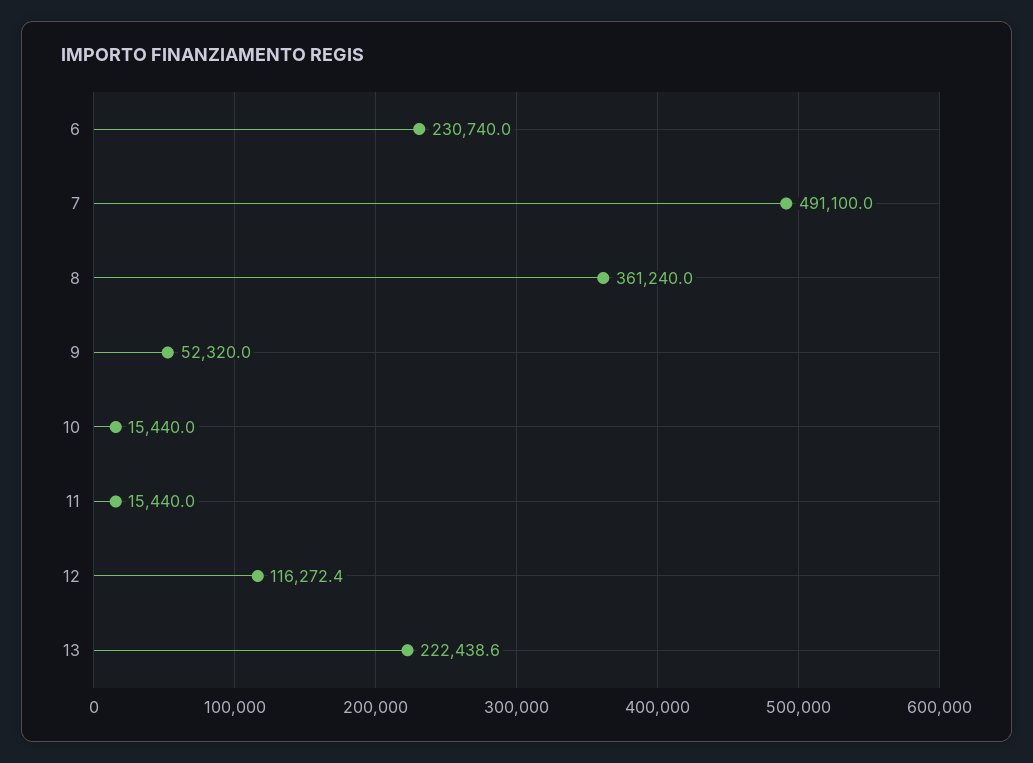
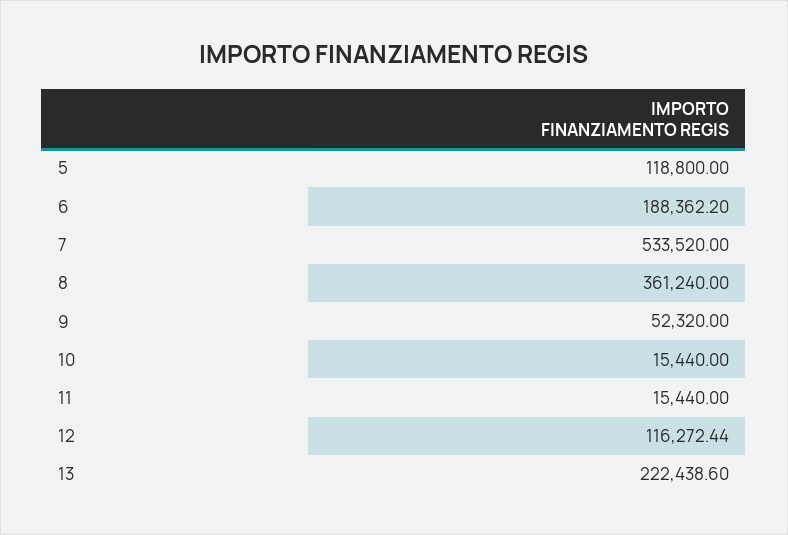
  {
-   "6": 230740,
+   "6": 188362.2,
-   "7": 491100,
+   "7": 533520,
    "8": 361240,
    "9": 52320,
    "10": 15440,
    "11": 15440,
    "12": 116272.44,
-   "13": 222438.6
+   "13": 222438.6,
+   "5": 118800
  }

